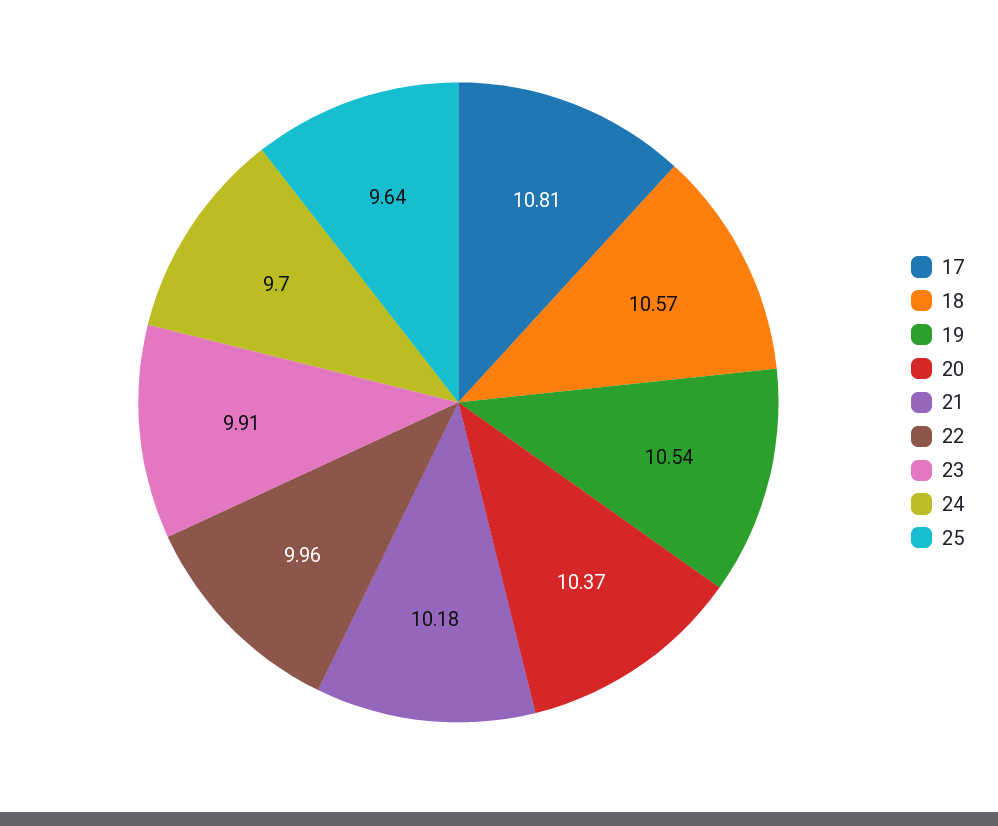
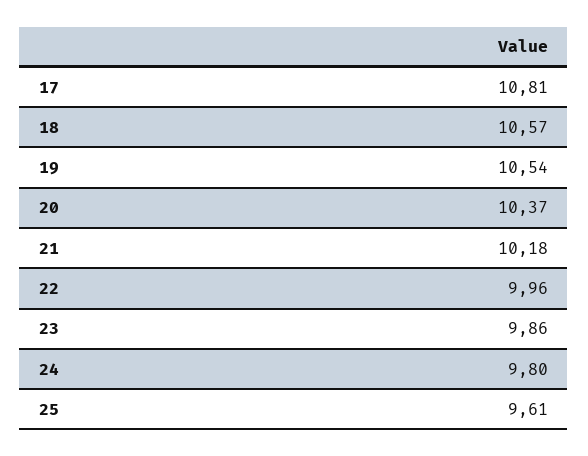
  {
    "17": 10.81,
    "18": 10.57,
    "19": 10.54,
    "20": 10.37,
    "21": 10.18,
    "22": 9.96,
-   "23": 9.91,
+   "23": 9.86,
-   "24": 9.7,
+   "24": 9.8,
-   "25": 9.64
+   "25": 9.61
  }

